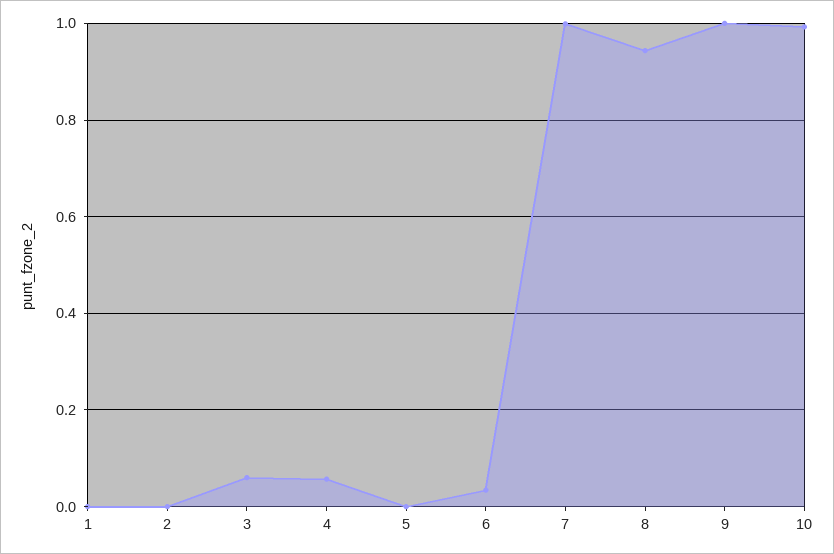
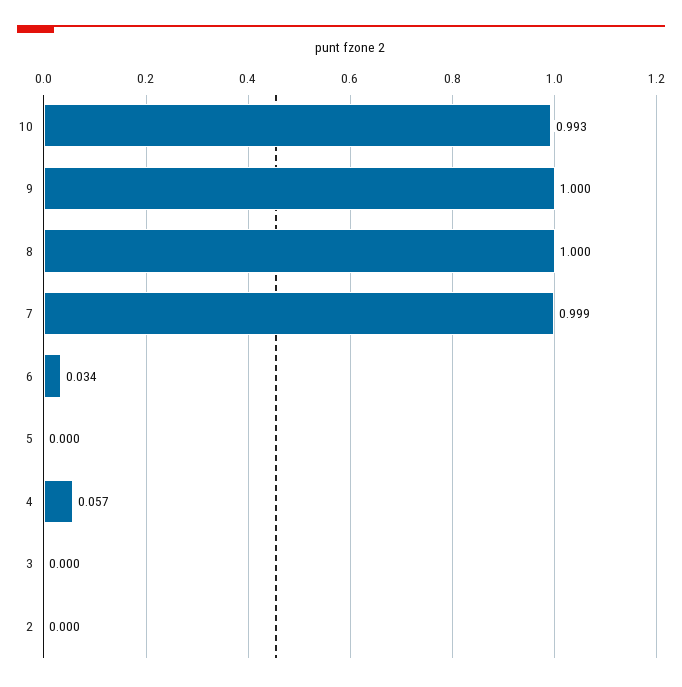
  {
-   "1": 0,
    "2": 0,
-   "3": 0.06,
+   "3": 0,
    "4": 0.057,
    "5": 0,
    "6": 0.034,
    "7": 0.999,
-   "8": 0.94,
+   "8": 1,
    "9": 1,
    "10": 0.993
  }

